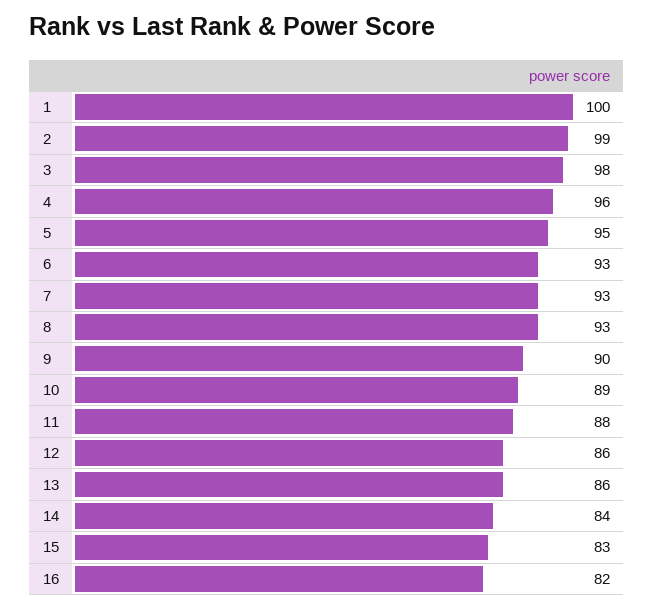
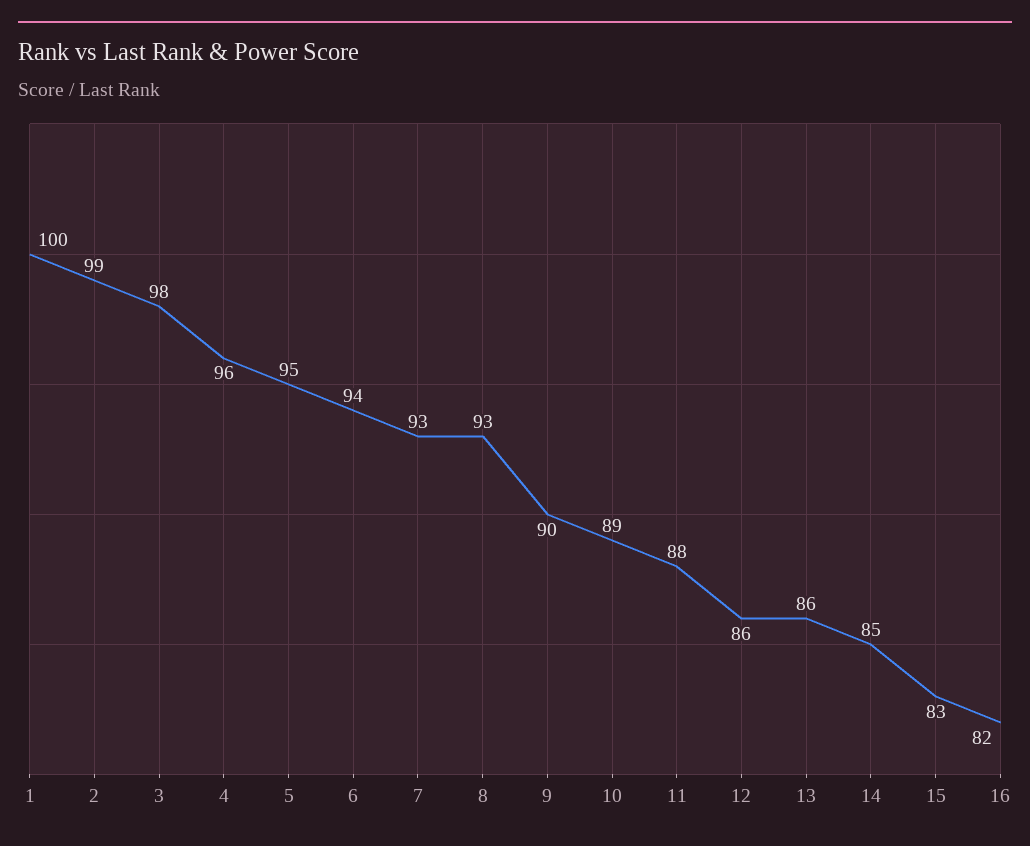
  {
    "1": 100,
    "2": 99,
    "3": 98,
    "4": 96,
    "5": 95,
-   "6": 93,
+   "6": 94,
    "7": 93,
    "8": 93,
    "9": 90,
    "10": 89,
    "11": 88,
    "12": 86,
    "13": 86,
-   "14": 84,
+   "14": 85,
    "15": 83,
    "16": 82
  }

